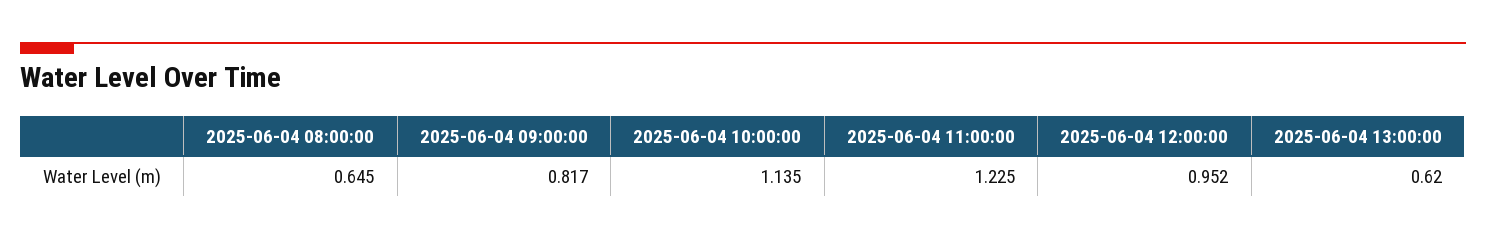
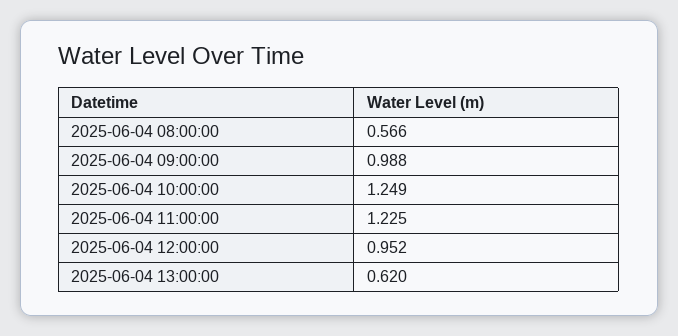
  {
-   "2025-06-04 08:00:00": 0.645,
+   "2025-06-04 08:00:00": 0.566,
-   "2025-06-04 09:00:00": 0.817,
+   "2025-06-04 09:00:00": 0.988,
-   "2025-06-04 10:00:00": 1.135,
+   "2025-06-04 10:00:00": 1.249,
    "2025-06-04 11:00:00": 1.225,
    "2025-06-04 12:00:00": 0.952,
    "2025-06-04 13:00:00": 0.62
  }

